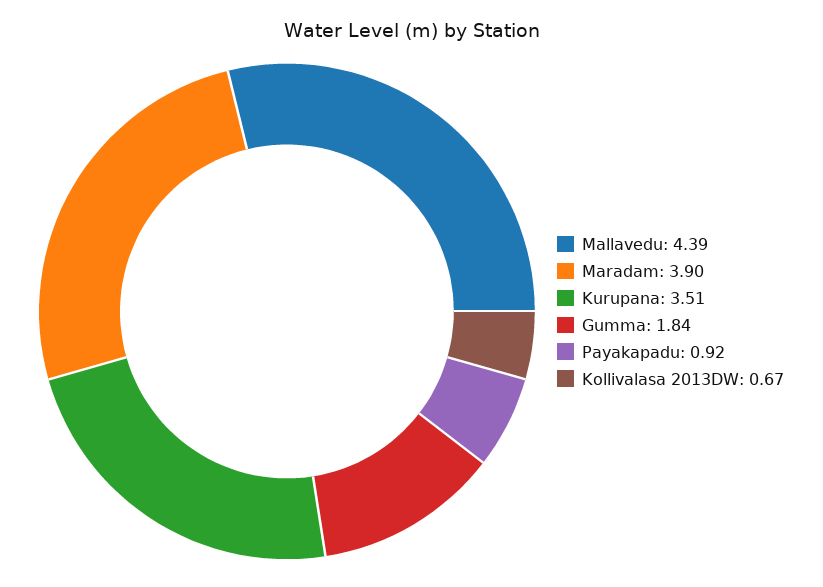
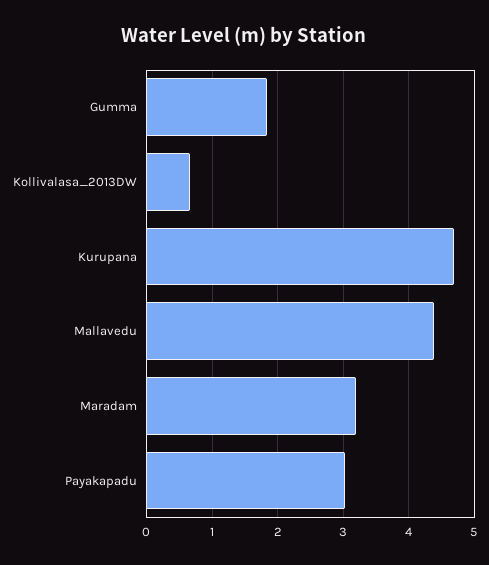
  {
    "Mallavedu": 4.39,
-   "Maradam": 3.9,
+   "Maradam": 3.2,
-   "Kurupana": 3.51,
+   "Kurupana": 4.7,
    "Gumma": 1.84,
-   "Payakapadu": 0.92,
+   "Payakapadu": 3,
    "Kollivalasa 2013DW": 0.67
  }

